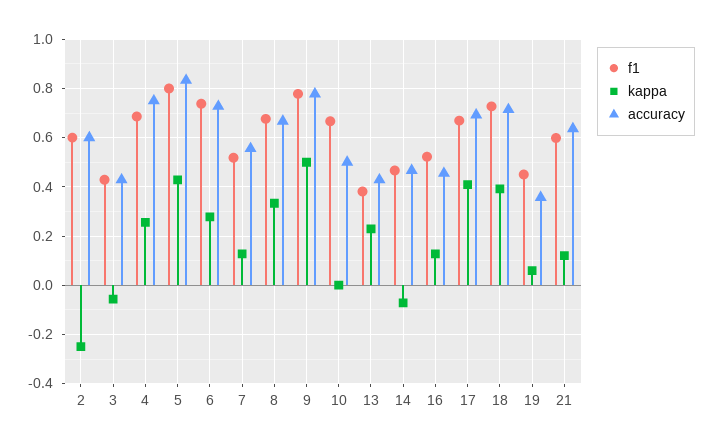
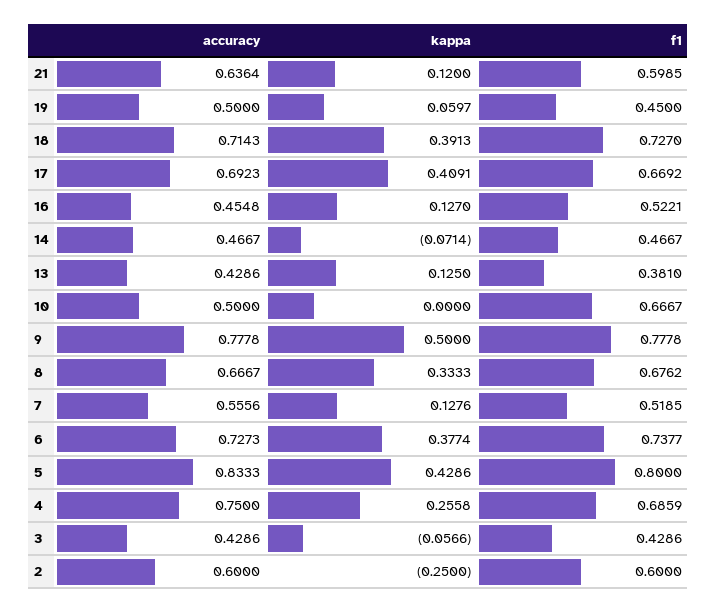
  {
    "f1": {
      "2": 0.6,
      "3": 0.4286,
      "4": 0.6859,
      "5": 0.8,
      "6": 0.7377,
      "7": 0.5185,
      "8": 0.6762,
      "9": 0.7778,
      "10": 0.6667,
      "13": 0.381,
      "14": 0.4667,
      "16": 0.5221,
      "17": 0.6692,
      "18": 0.727,
      "19": 0.45,
      "21": 0.5985
    },
    "kappa": {
      "2": -0.25,
      "3": -0.0566,
      "4": 0.2558,
      "5": 0.4286,
-     "6": 0.275,
+     "6": 0.3774,
      "7": 0.1276,
      "8": 0.3333,
      "9": 0.5,
      "10": 0,
-     "13": 0.225,
+     "13": 0.125,
      "14": -0.0714,
      "16": 0.127,
      "17": 0.4091,
      "18": 0.3913,
      "19": 0.0597,
      "21": 0.12
    },
    "accuracy": {
      "2": 0.6,
      "3": 0.4286,
      "4": 0.75,
      "5": 0.8333,
      "6": 0.7273,
      "7": 0.5556,
      "8": 0.6667,
      "9": 0.7778,
      "10": 0.5,
      "13": 0.4286,
      "14": 0.4667,
      "16": 0.4548,
      "17": 0.6923,
      "18": 0.7143,
-     "19": 0.35,
+     "19": 0.5,
      "21": 0.6364
    }
  }

